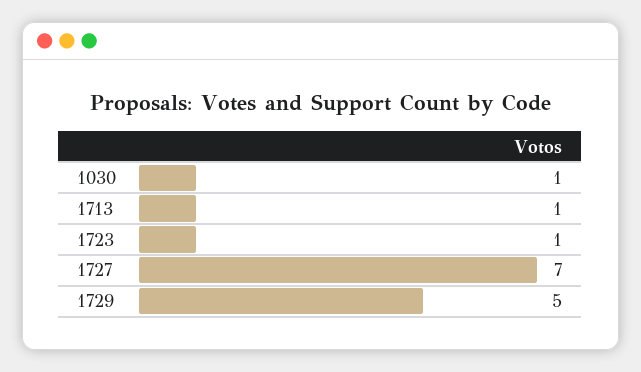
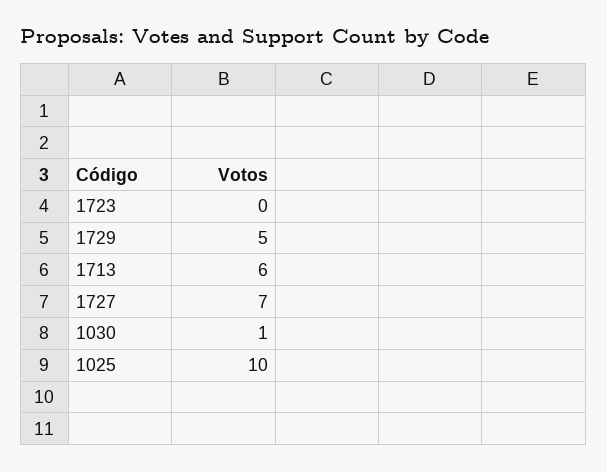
  {
    "1030": 1,
-   "1713": 1,
+   "1713": 6,
-   "1723": 1,
+   "1723": 0,
    "1727": 7,
-   "1729": 5
+   "1729": 5,
+   "1025": 10
  }

